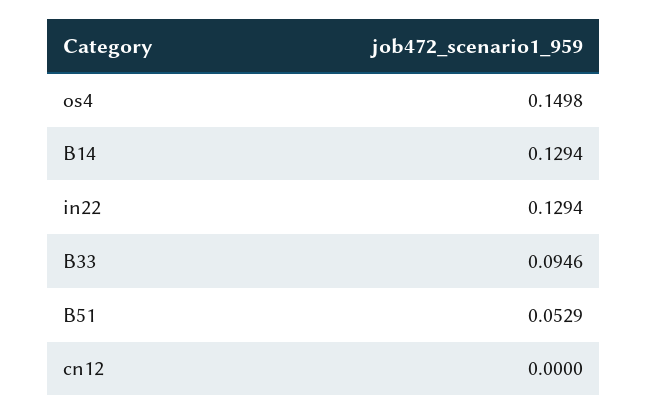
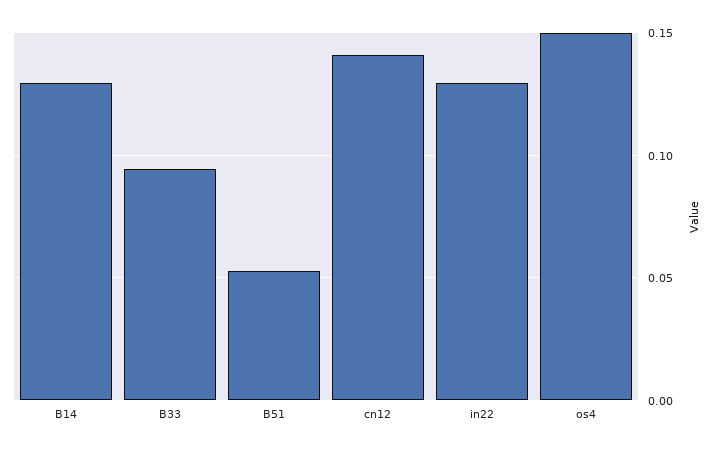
  {
    "os4": 0.1498,
    "B14": 0.1294,
    "in22": 0.1294,
    "B33": 0.0946,
    "B51": 0.0529,
-   "cn12": 0
+   "cn12": 0.14
  }

